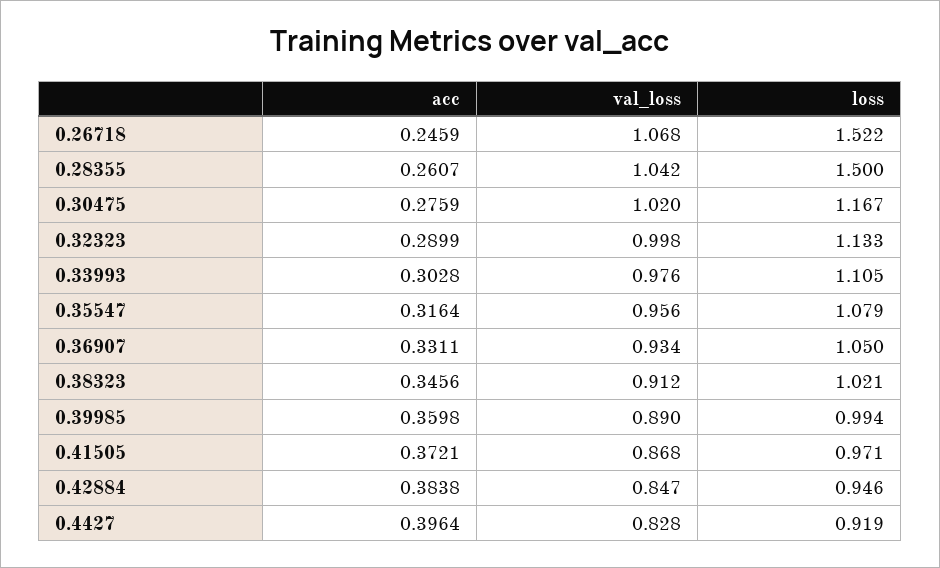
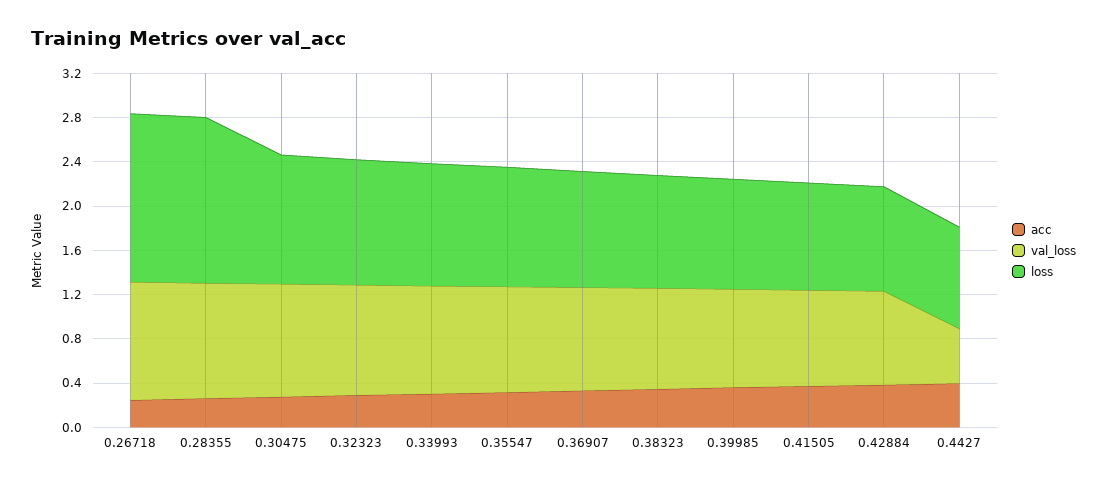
  {
    "acc": {
      "0.26718": 0.2459,
      "0.28355": 0.2607,
      "0.30475": 0.2759,
      "0.32323": 0.2899,
      "0.33993": 0.3028,
      "0.35547": 0.3164,
      "0.36907": 0.3311,
      "0.38323": 0.3456,
      "0.39985": 0.3598,
      "0.41505": 0.3721,
      "0.42884": 0.3838,
      "0.4427": 0.3964
    },
    "val_loss": {
      "0.26718": 1.068,
      "0.28355": 1.042,
      "0.30475": 1.02,
      "0.32323": 0.998,
      "0.33993": 0.976,
      "0.35547": 0.956,
      "0.36907": 0.934,
      "0.38323": 0.912,
      "0.39985": 0.89,
      "0.41505": 0.868,
      "0.42884": 0.847,
-     "0.4427": 0.828
+     "0.4427": 0.5
    },
    "loss": {
      "0.26718": 1.522,
      "0.28355": 1.5,
      "0.30475": 1.167,
      "0.32323": 1.133,
      "0.33993": 1.105,
      "0.35547": 1.079,
      "0.36907": 1.05,
      "0.38323": 1.021,
      "0.39985": 0.994,
      "0.41505": 0.971,
      "0.42884": 0.946,
      "0.4427": 0.919
    }
  }

